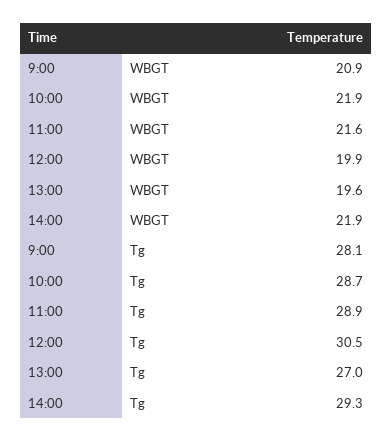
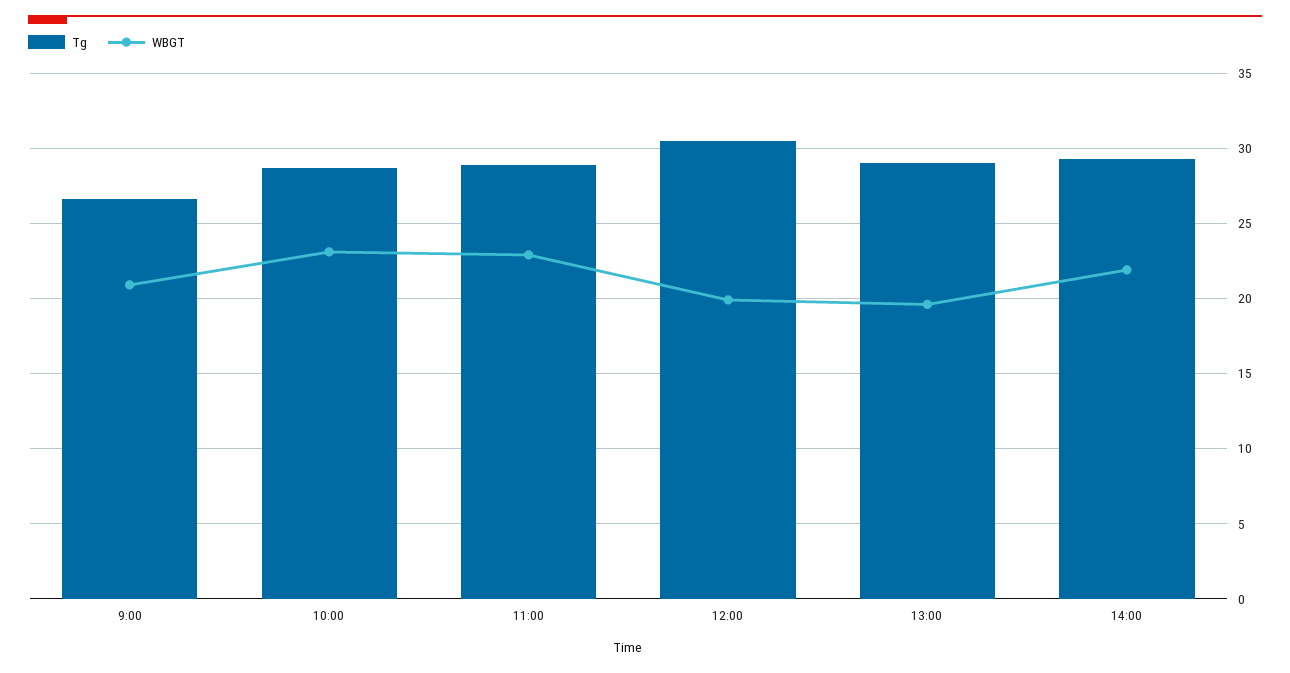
  {
    "WBGT": {
      "9:00": 20.9,
-     "10:00": 21.9,
+     "10:00": 23,
-     "11:00": 21.6,
+     "11:00": 23,
      "12:00": 19.9,
      "13:00": 19.6,
      "14:00": 21.9
    },
    "Tg": {
-     "9:00": 28.1,
+     "9:00": 26.5,
      "10:00": 28.7,
      "11:00": 28.9,
      "12:00": 30.5,
-     "13:00": 27,
+     "13:00": 29,
      "14:00": 29.3
    }
  }

